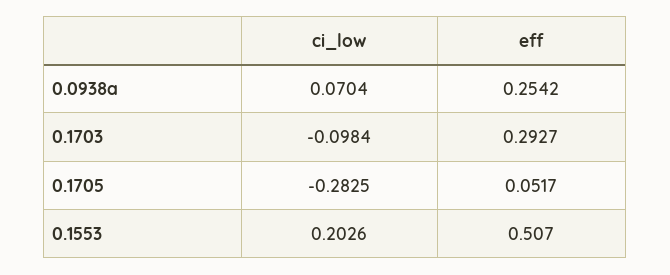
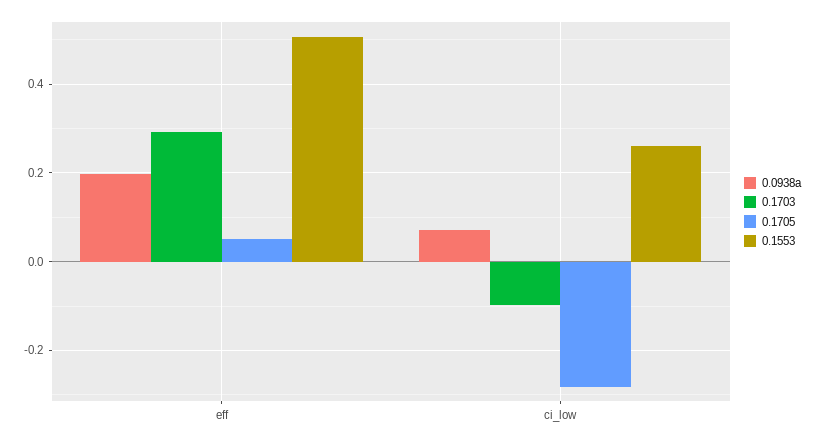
  {
    "0.0938a": {
      "ci_low": 0.0704,
-     "eff": 0.2542
+     "eff": 0.2
    },
    "0.1703": {
      "ci_low": -0.0984,
      "eff": 0.2927
    },
    "0.1705": {
      "ci_low": -0.2825,
      "eff": 0.0517
    },
    "0.1553": {
-     "ci_low": 0.2026,
+     "ci_low": 0.26,
      "eff": 0.507
    }
  }

